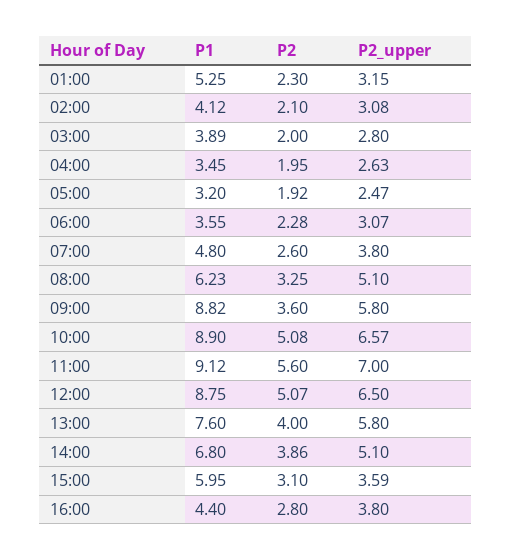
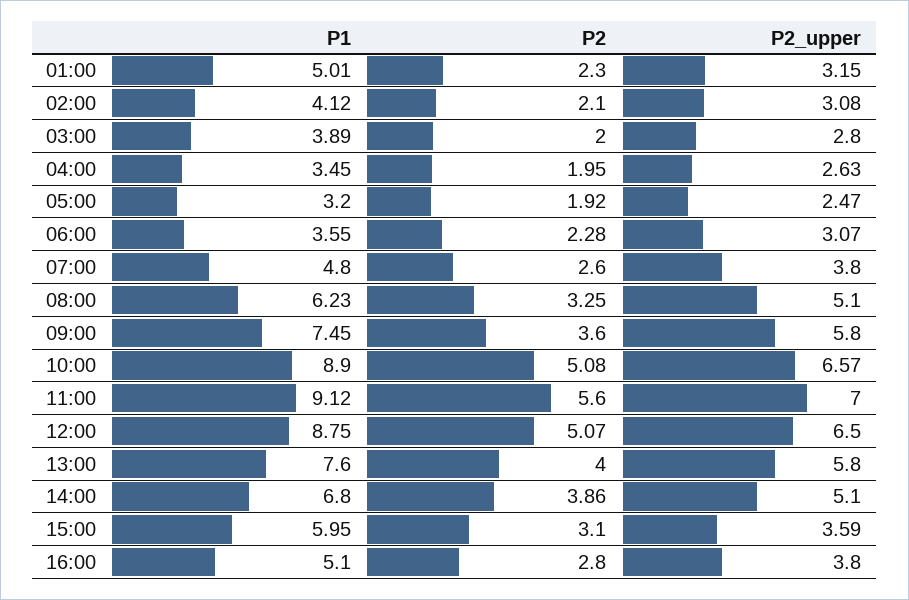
  {
    "P1": {
-     "01:00": 5.25,
+     "01:00": 5.01,
      "02:00": 4.12,
      "03:00": 3.89,
      "04:00": 3.45,
      "05:00": 3.2,
      "06:00": 3.55,
      "07:00": 4.8,
      "08:00": 6.23,
-     "09:00": 8.82,
+     "09:00": 7.45,
      "10:00": 8.9,
      "11:00": 9.12,
      "12:00": 8.75,
      "13:00": 7.6,
      "14:00": 6.8,
      "15:00": 5.95,
-     "16:00": 4.4
+     "16:00": 5.1
    },
    "P2": {
      "01:00": 2.3,
      "02:00": 2.1,
      "03:00": 2,
      "04:00": 1.95,
      "05:00": 1.92,
      "06:00": 2.28,
      "07:00": 2.6,
      "08:00": 3.25,
      "09:00": 3.6,
      "10:00": 5.08,
      "11:00": 5.6,
      "12:00": 5.07,
      "13:00": 4,
      "14:00": 3.86,
      "15:00": 3.1,
      "16:00": 2.8
    },
    "P2_upper": {
      "01:00": 3.15,
      "02:00": 3.08,
      "03:00": 2.8,
      "04:00": 2.63,
      "05:00": 2.47,
      "06:00": 3.07,
      "07:00": 3.8,
      "08:00": 5.1,
      "09:00": 5.8,
      "10:00": 6.57,
      "11:00": 7,
      "12:00": 6.5,
      "13:00": 5.8,
      "14:00": 5.1,
      "15:00": 3.59,
      "16:00": 3.8
    }
  }

